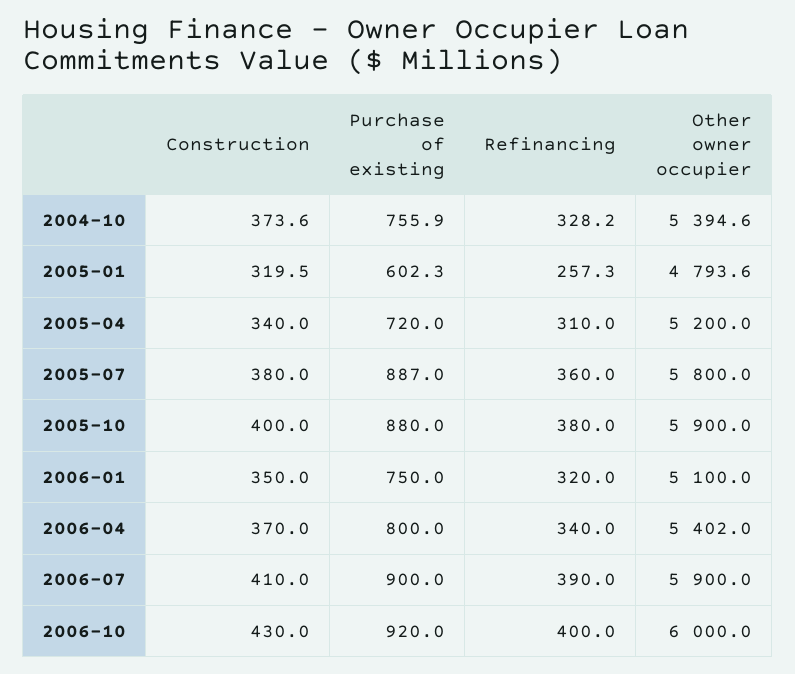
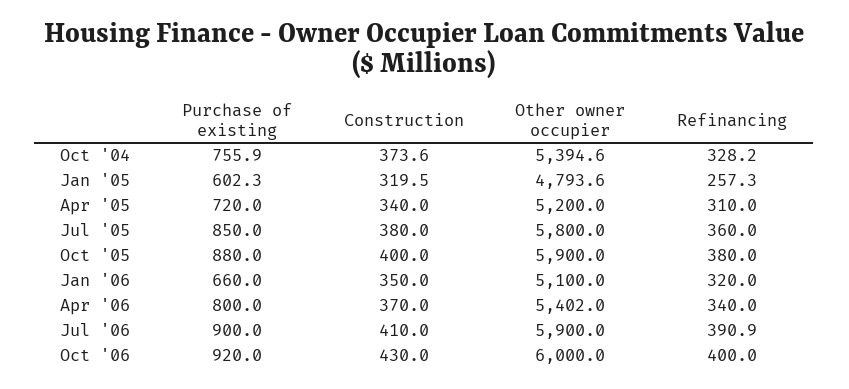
  {
    "Construction": {
      "2004-10": 373.6,
      "2005-01": 319.5,
      "2005-04": 340,
      "2005-07": 380,
      "2005-10": 400,
      "2006-01": 350,
      "2006-04": 370,
      "2006-07": 410,
      "2006-10": 430
    },
    "Purchase of existing": {
      "2004-10": 755.9,
      "2005-01": 602.3,
      "2005-04": 720,
-     "2005-07": 887,
+     "2005-07": 850,
      "2005-10": 880,
-     "2006-01": 750,
+     "2006-01": 660,
      "2006-04": 800,
      "2006-07": 900,
      "2006-10": 920
    },
    "Refinancing": {
      "2004-10": 328.2,
      "2005-01": 257.3,
      "2005-04": 310,
      "2005-07": 360,
      "2005-10": 380,
      "2006-01": 320,
      "2006-04": 340,
-     "2006-07": 390,
+     "2006-07": 390.9,
      "2006-10": 400
    },
    "Other owner occupier": {
      "2004-10": 5394.6,
      "2005-01": 4793.6,
      "2005-04": 5200,
      "2005-07": 5800,
      "2005-10": 5900,
      "2006-01": 5100,
      "2006-04": 5402,
      "2006-07": 5900,
      "2006-10": 6000
    }
  }

